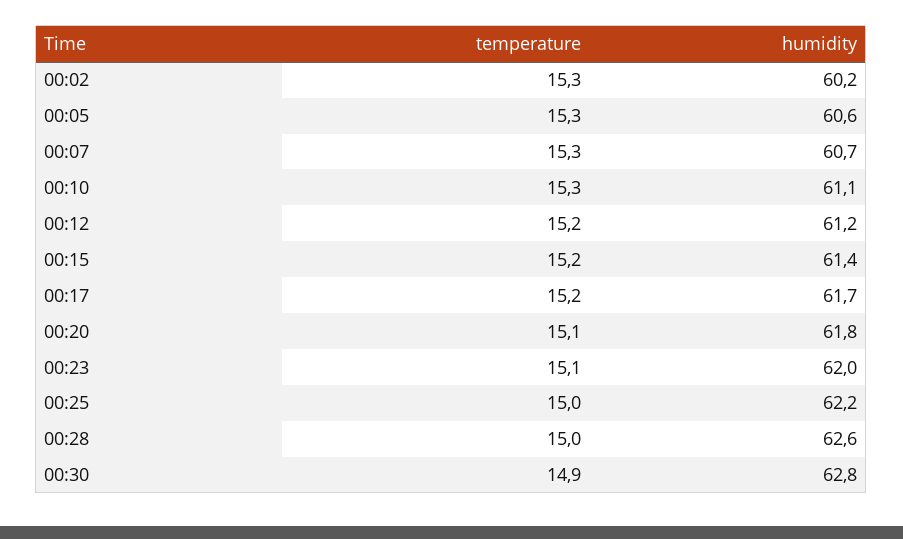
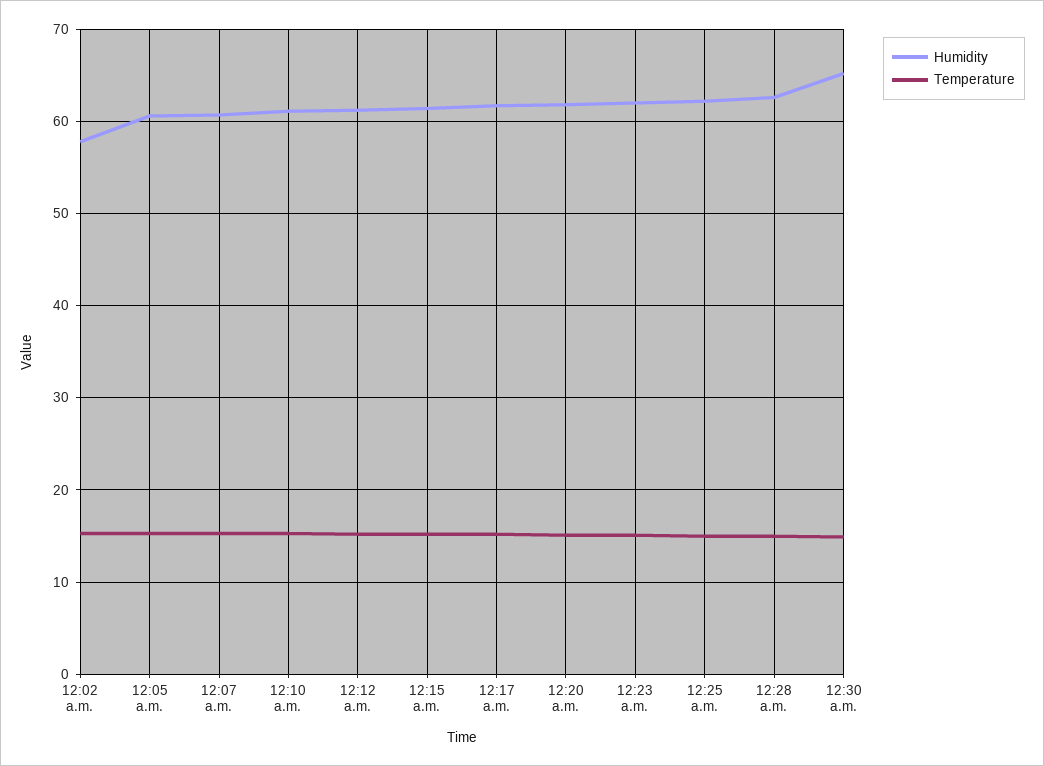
  {
    "temperature": {
      "00:02": 15.3,
      "00:05": 15.3,
      "00:07": 15.3,
      "00:10": 15.3,
      "00:12": 15.2,
      "00:15": 15.2,
      "00:17": 15.2,
      "00:20": 15.1,
      "00:23": 15.1,
      "00:25": 15,
      "00:28": 15,
      "00:30": 14.9
    },
    "humidity": {
-     "00:02": 60.2,
+     "00:02": 58,
      "00:05": 60.6,
      "00:07": 60.7,
      "00:10": 61.1,
      "00:12": 61.2,
      "00:15": 61.4,
      "00:17": 61.7,
      "00:20": 61.8,
      "00:23": 62,
      "00:25": 62.2,
      "00:28": 62.6,
-     "00:30": 62.8
+     "00:30": 65
    }
  }

